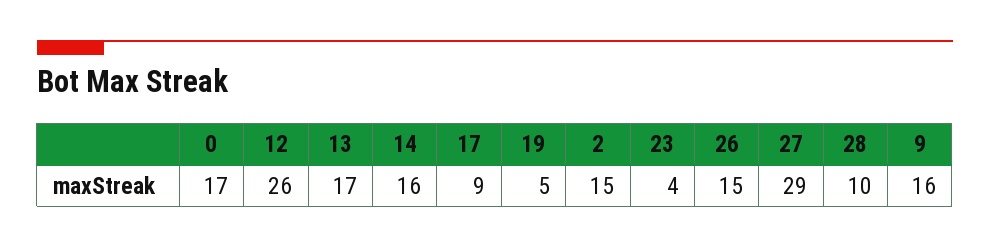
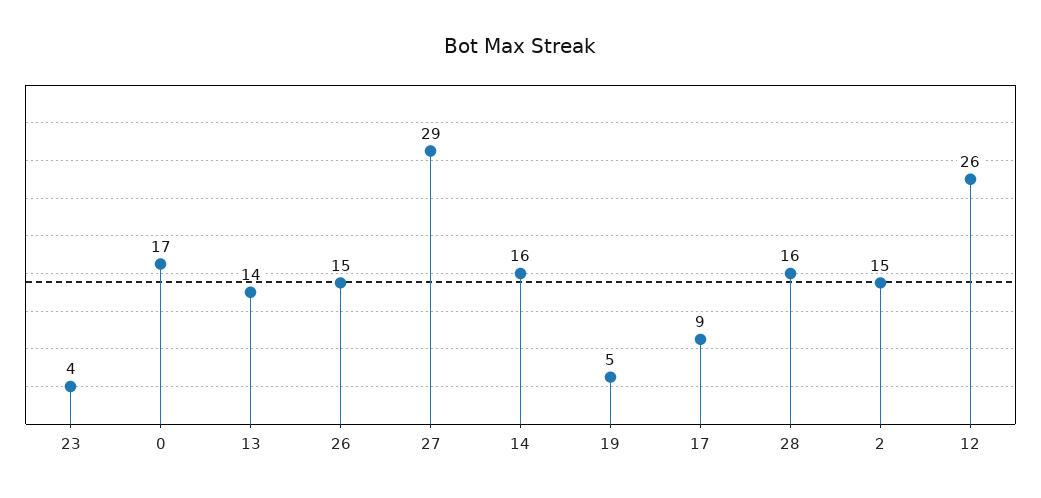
  {
    "0": 17,
    "12": 26,
-   "13": 17,
+   "13": 14,
    "14": 16,
    "17": 9,
    "19": 5,
    "2": 15,
    "23": 4,
    "26": 15,
    "27": 29,
-   "28": 10,
+   "28": 16
-   "9": 16
  }

